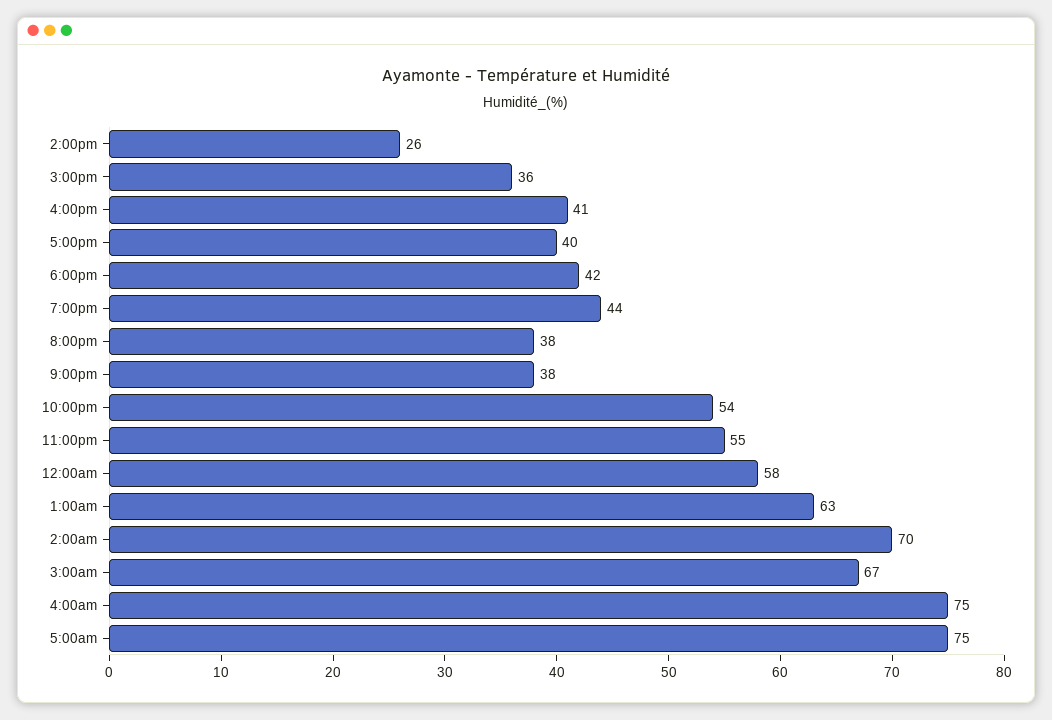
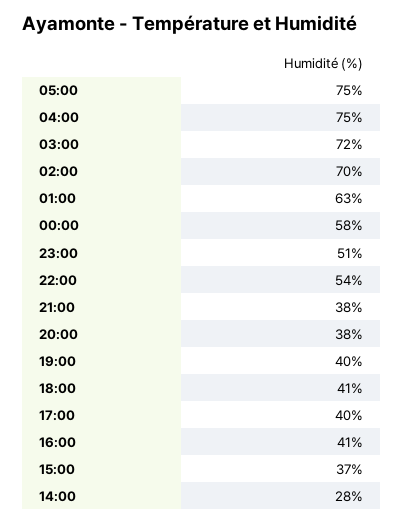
  {
-   "2:00pm": 26,
+   "2:00pm": 28,
-   "3:00pm": 36,
+   "3:00pm": 37,
    "4:00pm": 41,
    "5:00pm": 40,
-   "6:00pm": 42,
+   "6:00pm": 41,
-   "7:00pm": 44,
+   "7:00pm": 40,
    "8:00pm": 38,
    "9:00pm": 38,
    "10:00pm": 54,
-   "11:00pm": 55,
+   "11:00pm": 51,
    "12:00am": 58,
    "1:00am": 63,
    "2:00am": 70,
-   "3:00am": 67,
+   "3:00am": 72,
    "4:00am": 75,
    "5:00am": 75
  }

